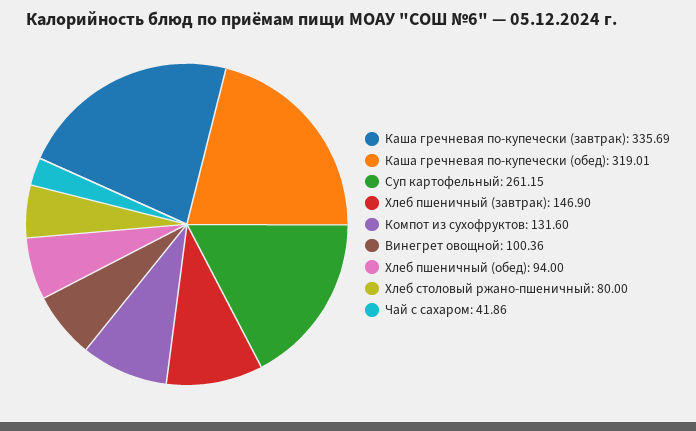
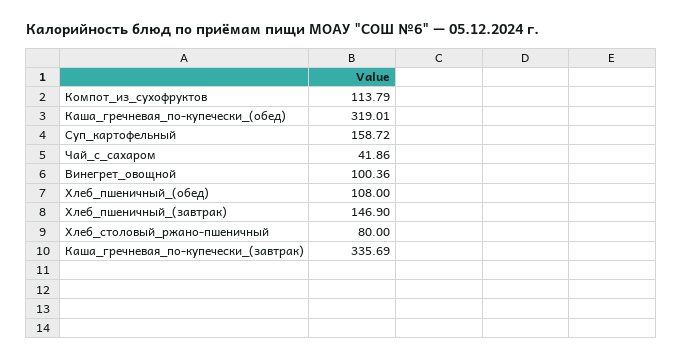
  {
    "Каша гречневая по-купечески (завтрак)": 335.69,
    "Каша гречневая по-купечески (обед)": 319.01,
-   "Суп картофельный": 261.15,
+   "Суп картофельный": 158.72,
    "Хлеб пшеничный (завтрак)": 146.9,
-   "Компот из сухофруктов": 131.6,
+   "Компот из сухофруктов": 113.79,
    "Винегрет овощной": 100.36,
-   "Хлеб пшеничный (обед)": 94,
+   "Хлеб пшеничный (обед)": 108,
    "Хлеб столовый ржано-пшеничный": 80,
    "Чай с сахаром": 41.86
  }

